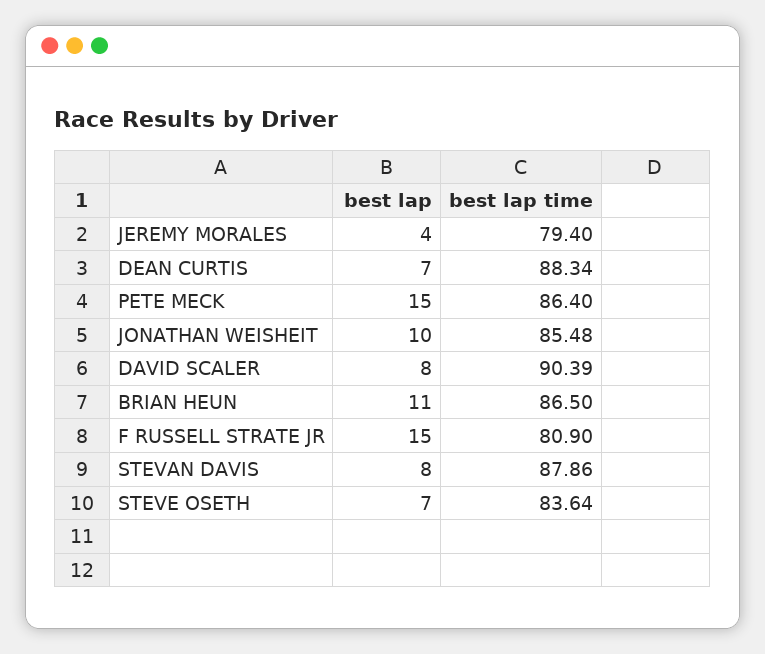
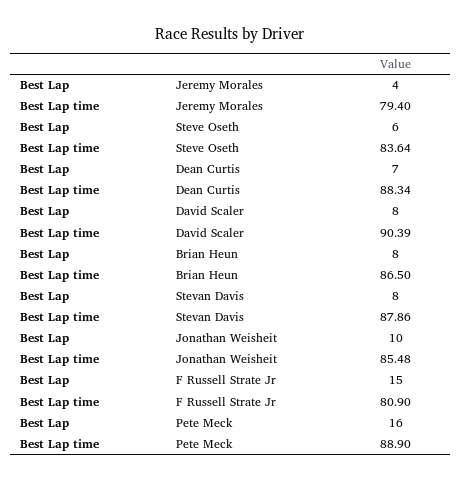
  {
    "best lap": {
      "JEREMY MORALES": 4,
      "DEAN CURTIS": 7,
-     "PETE MECK": 15,
+     "PETE MECK": 16,
      "JONATHAN WEISHEIT": 10,
      "DAVID SCALER": 8,
-     "BRIAN HEUN": 11,
+     "BRIAN HEUN": 8,
      "F RUSSELL STRATE JR": 15,
      "STEVAN DAVIS": 8,
-     "STEVE OSETH": 7
+     "STEVE OSETH": 6
    },
    "best lap time": {
      "JEREMY MORALES": 79.4,
      "DEAN CURTIS": 88.34,
-     "PETE MECK": 86.4,
+     "PETE MECK": 88.9,
      "JONATHAN WEISHEIT": 85.48,
      "DAVID SCALER": 90.39,
      "BRIAN HEUN": 86.5,
      "F RUSSELL STRATE JR": 80.9,
      "STEVAN DAVIS": 87.86,
      "STEVE OSETH": 83.64
    }
  }

